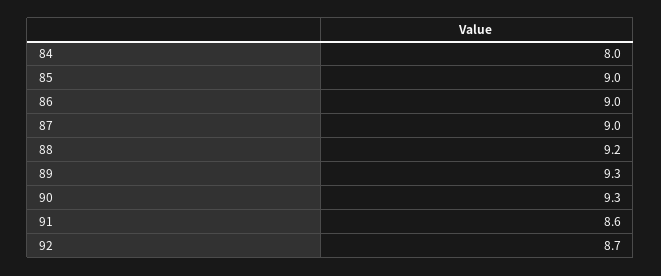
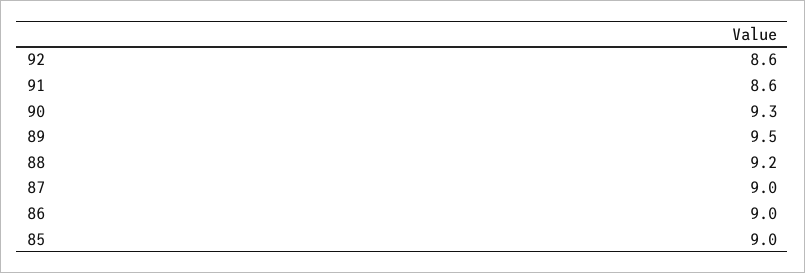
  {
-   "84": 8,
    "85": 9,
    "86": 9,
    "87": 9,
    "88": 9.2,
-   "89": 9.3,
+   "89": 9.5,
    "90": 9.3,
    "91": 8.6,
-   "92": 8.7
+   "92": 8.6
  }

